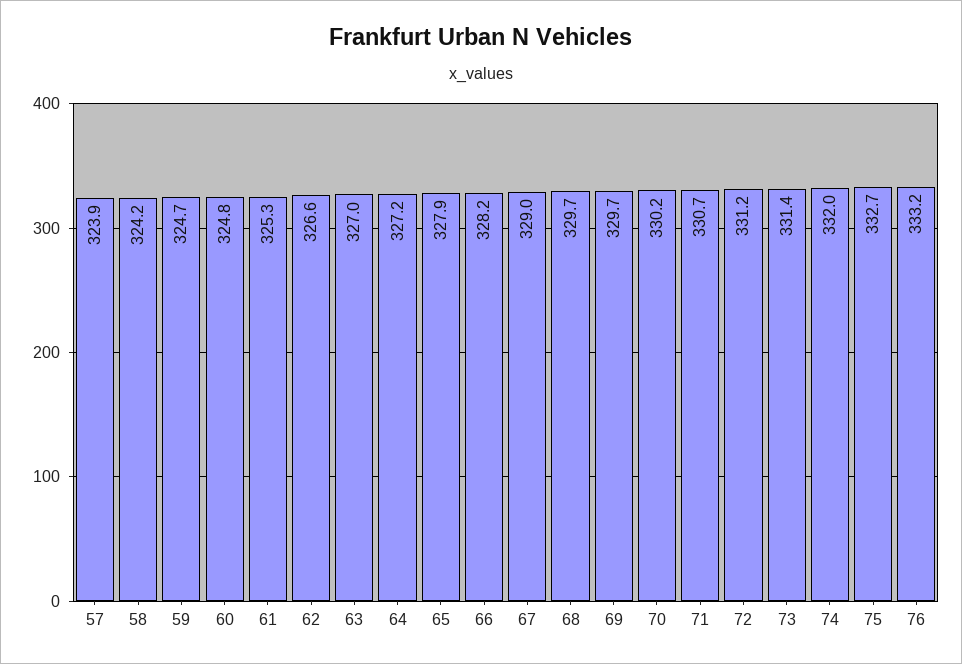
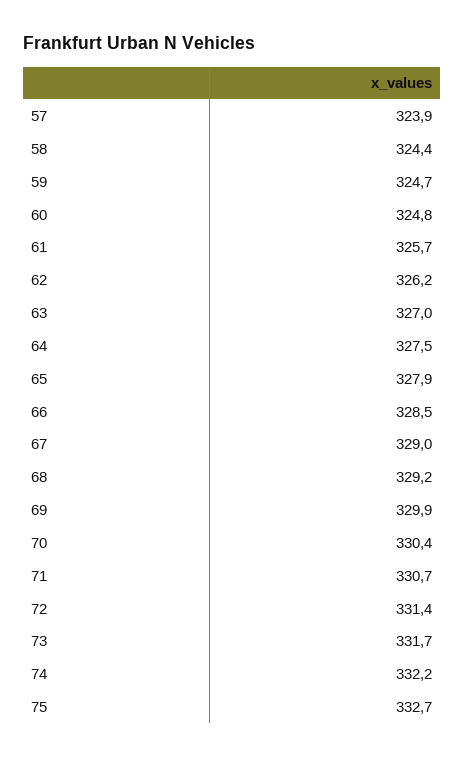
  {
    "57": 323.9,
-   "58": 324.2,
+   "58": 324.4,
    "59": 324.7,
    "60": 324.8,
-   "61": 325.3,
+   "61": 325.7,
-   "62": 326.6,
+   "62": 326.2,
    "63": 327,
-   "64": 327.2,
+   "64": 327.5,
    "65": 327.9,
-   "66": 328.2,
+   "66": 328.5,
    "67": 329,
-   "68": 329.7,
+   "68": 329.2,
-   "69": 329.7,
+   "69": 329.9,
-   "70": 330.2,
+   "70": 330.4,
    "71": 330.7,
-   "72": 331.2,
+   "72": 331.4,
-   "73": 331.4,
+   "73": 331.7,
-   "74": 332,
+   "74": 332.2,
-   "75": 332.7,
+   "75": 332.7
-   "76": 333.2
  }

